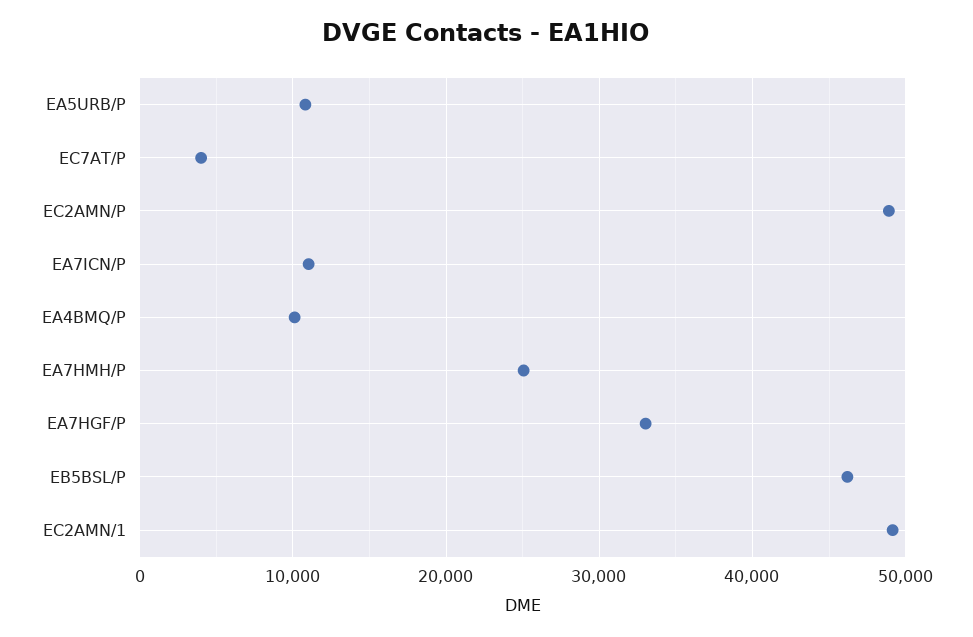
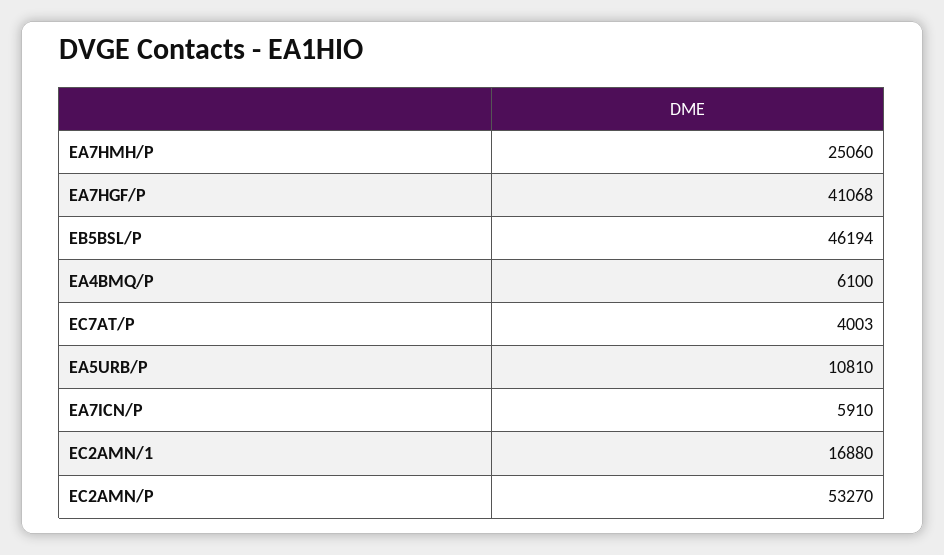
  {
    "EA5URB/P": 10810,
    "EC7AT/P": 4003,
-   "EC2AMN/P": 49000,
+   "EC2AMN/P": 53270,
-   "EA7ICN/P": 11000,
+   "EA7ICN/P": 5910,
-   "EA4BMQ/P": 10000,
+   "EA4BMQ/P": 6100,
    "EA7HMH/P": 25060,
-   "EA7HGF/P": 33000,
+   "EA7HGF/P": 41068,
    "EB5BSL/P": 46194,
-   "EC2AMN/1": 49000
+   "EC2AMN/1": 16880
  }

